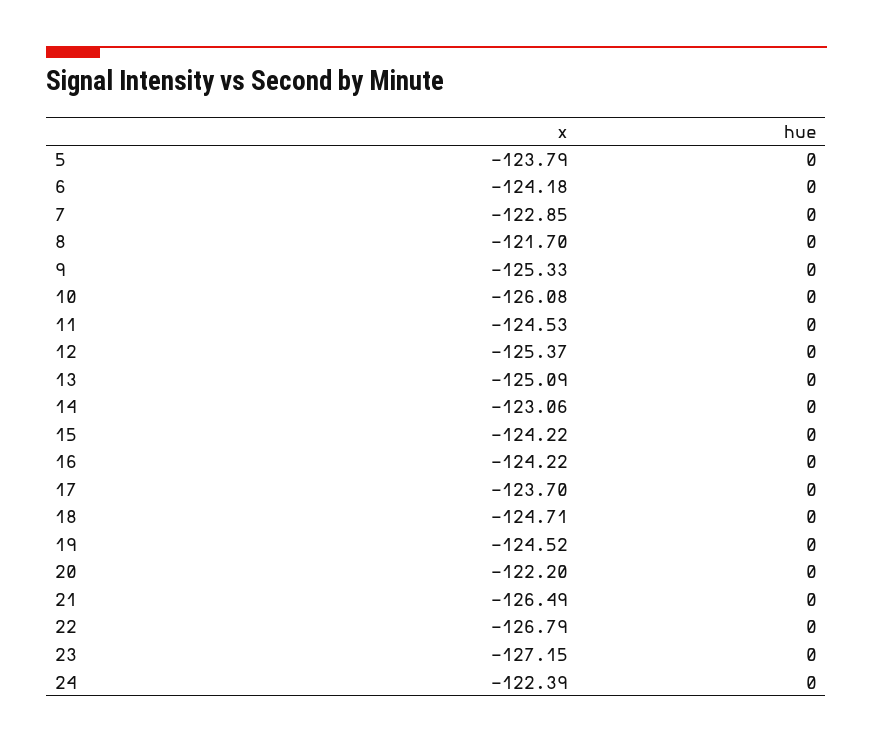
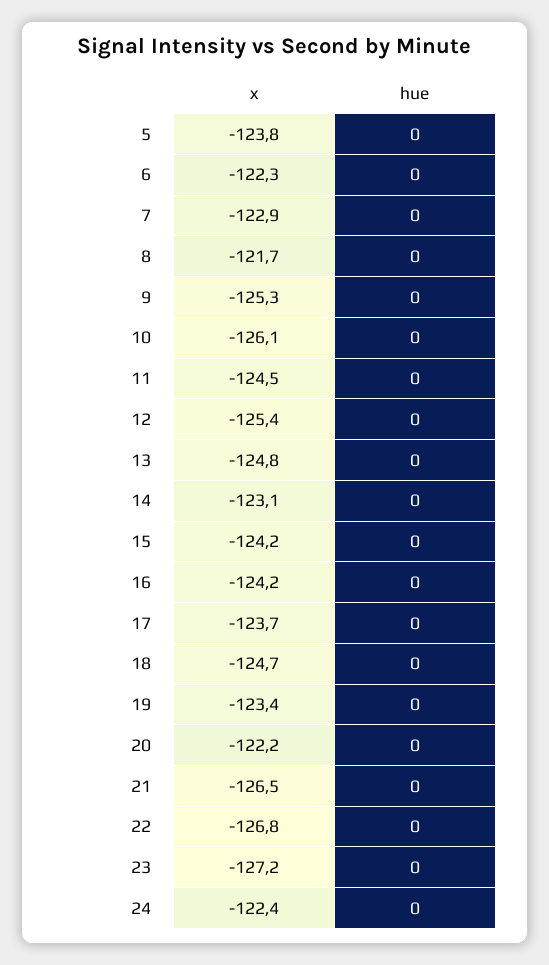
  {
    "x": {
      "5": -123.79,
-     "6": -124.18,
+     "6": -122.3,
      "7": -122.85,
      "8": -121.7,
      "9": -125.33,
      "10": -126.08,
      "11": -124.53,
      "12": -125.37,
-     "13": -125.09,
+     "13": -124.8,
      "14": -123.06,
      "15": -124.22,
      "16": -124.22,
      "17": -123.7,
      "18": -124.71,
-     "19": -124.52,
+     "19": -123.4,
      "20": -122.2,
      "21": -126.49,
      "22": -126.79,
      "23": -127.15,
      "24": -122.39
    },
    "hue": {
      "5": 0,
      "6": 0,
      "7": 0,
      "8": 0,
      "9": 0,
      "10": 0,
      "11": 0,
      "12": 0,
      "13": 0,
      "14": 0,
      "15": 0,
      "16": 0,
      "17": 0,
      "18": 0,
      "19": 0,
      "20": 0,
      "21": 0,
      "22": 0,
      "23": 0,
      "24": 0
    }
  }

